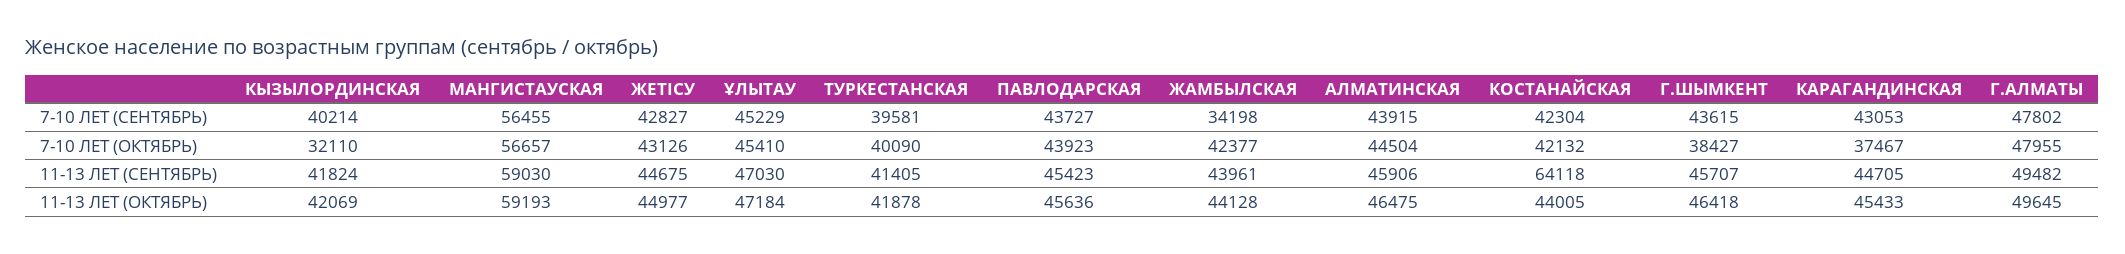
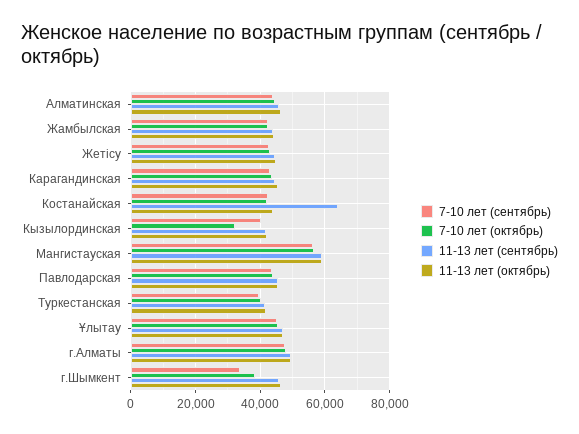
  {
    "7-10 ЛЕТ (СЕНТЯБРЬ)": {
      "КЫЗЫЛОРДИНСКАЯ": 40214,
      "МАНГИСТАУСКАЯ": 56455,
      "ЖЕТІСУ": 42827,
      "ҰЛЫТАУ": 45229,
      "ТУРКЕСТАНСКАЯ": 39581,
      "ПАВЛОДАРСКАЯ": 43727,
-     "ЖАМБЫЛСКАЯ": 34198,
+     "ЖАМБЫЛСКАЯ": 42000,
      "АЛМАТИНСКАЯ": 43915,
      "КОСТАНАЙСКАЯ": 42304,
-     "Г.ШЫМКЕНТ": 43615,
+     "Г.ШЫМКЕНТ": 34000,
      "КАРАГАНДИНСКАЯ": 43053,
      "Г.АЛМАТЫ": 47802
    },
    "7-10 ЛЕТ (ОКТЯБРЬ)": {
      "КЫЗЫЛОРДИНСКАЯ": 32110,
      "МАНГИСТАУСКАЯ": 56657,
      "ЖЕТІСУ": 43126,
      "ҰЛЫТАУ": 45410,
      "ТУРКЕСТАНСКАЯ": 40090,
      "ПАВЛОДАРСКАЯ": 43923,
      "ЖАМБЫЛСКАЯ": 42377,
      "АЛМАТИНСКАЯ": 44504,
      "КОСТАНАЙСКАЯ": 42132,
      "Г.ШЫМКЕНТ": 38427,
-     "КАРАГАНДИНСКАЯ": 37467,
+     "КАРАГАНДИНСКАЯ": 44000,
      "Г.АЛМАТЫ": 47955
    },
    "11-13 ЛЕТ (СЕНТЯБРЬ)": {
      "КЫЗЫЛОРДИНСКАЯ": 41824,
      "МАНГИСТАУСКАЯ": 59030,
      "ЖЕТІСУ": 44675,
      "ҰЛЫТАУ": 47030,
      "ТУРКЕСТАНСКАЯ": 41405,
      "ПАВЛОДАРСКАЯ": 45423,
      "ЖАМБЫЛСКАЯ": 43961,
      "АЛМАТИНСКАЯ": 45906,
      "КОСТАНАЙСКАЯ": 64118,
      "Г.ШЫМКЕНТ": 45707,
      "КАРАГАНДИНСКАЯ": 44705,
      "Г.АЛМАТЫ": 49482
    },
    "11-13 ЛЕТ (ОКТЯБРЬ)": {
      "КЫЗЫЛОРДИНСКАЯ": 42069,
      "МАНГИСТАУСКАЯ": 59193,
      "ЖЕТІСУ": 44977,
      "ҰЛЫТАУ": 47184,
      "ТУРКЕСТАНСКАЯ": 41878,
      "ПАВЛОДАРСКАЯ": 45636,
      "ЖАМБЫЛСКАЯ": 44128,
      "АЛМАТИНСКАЯ": 46475,
      "КОСТАНАЙСКАЯ": 44005,
      "Г.ШЫМКЕНТ": 46418,
      "КАРАГАНДИНСКАЯ": 45433,
      "Г.АЛМАТЫ": 49645
    }
  }

